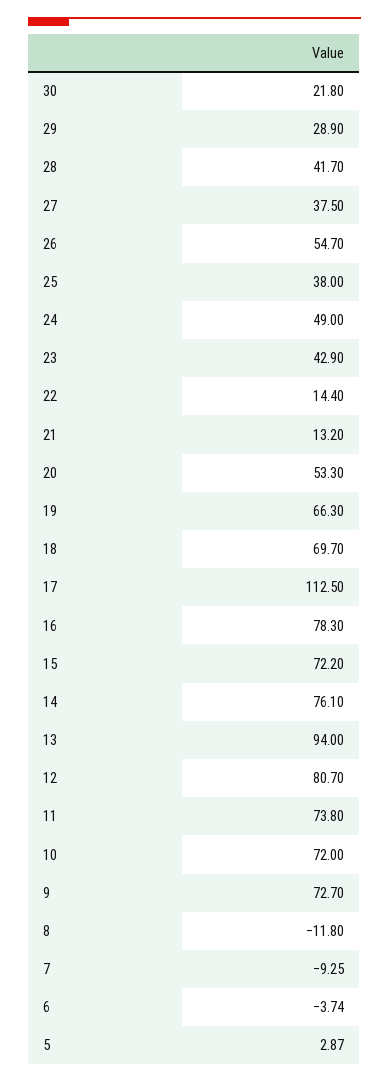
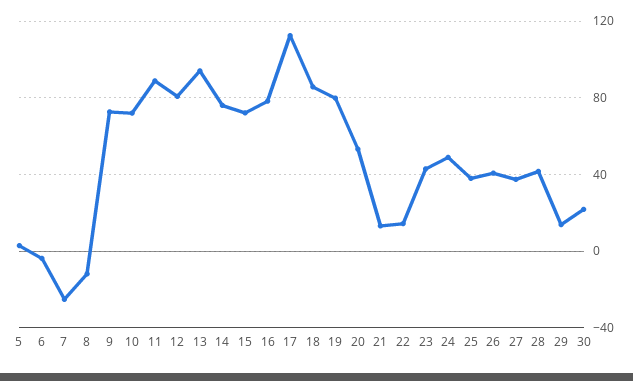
  {
    "30": 21.8,
-   "29": 28.9,
+   "29": 15,
    "28": 41.7,
    "27": 37.5,
-   "26": 54.7,
+   "26": 40,
    "25": 38,
    "24": 49,
    "23": 42.9,
    "22": 14.4,
    "21": 13.2,
    "20": 53.3,
-   "19": 66.3,
+   "19": 80,
-   "18": 69.7,
+   "18": 85,
    "17": 112.5,
    "16": 78.3,
    "15": 72.2,
    "14": 76.1,
    "13": 94,
    "12": 80.7,
-   "11": 73.8,
+   "11": 90,
    "10": 72,
    "9": 72.7,
    "8": -11.8,
-   "7": -9.25,
+   "7": -25,
    "6": -3.74,
    "5": 2.87
  }

